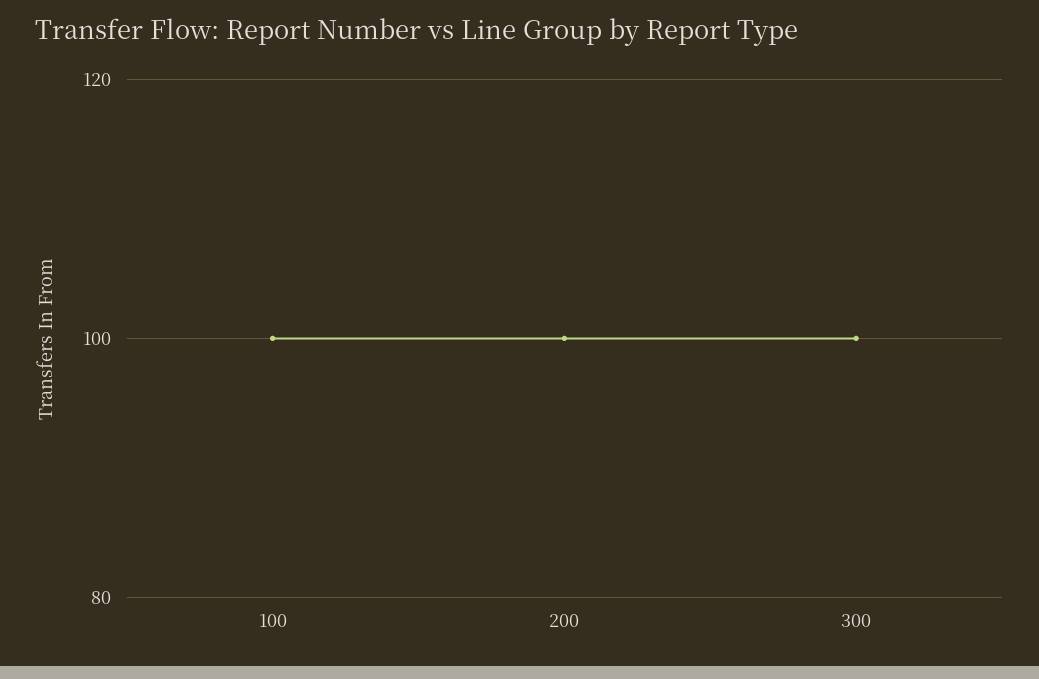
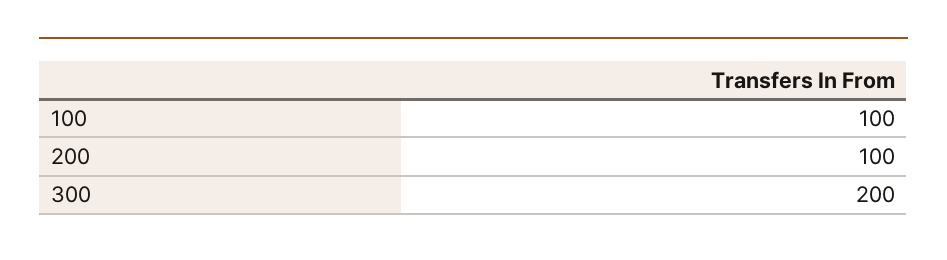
  {
    "100": 100,
    "200": 100,
-   "300": 100
+   "300": 200
  }

